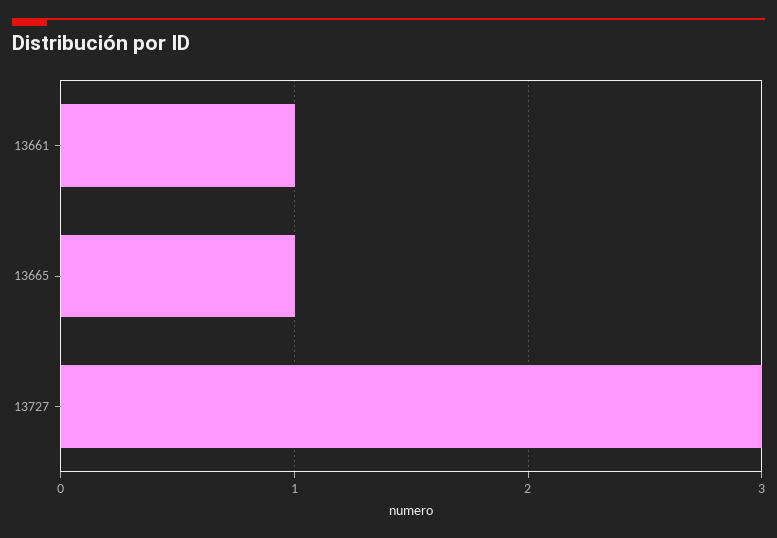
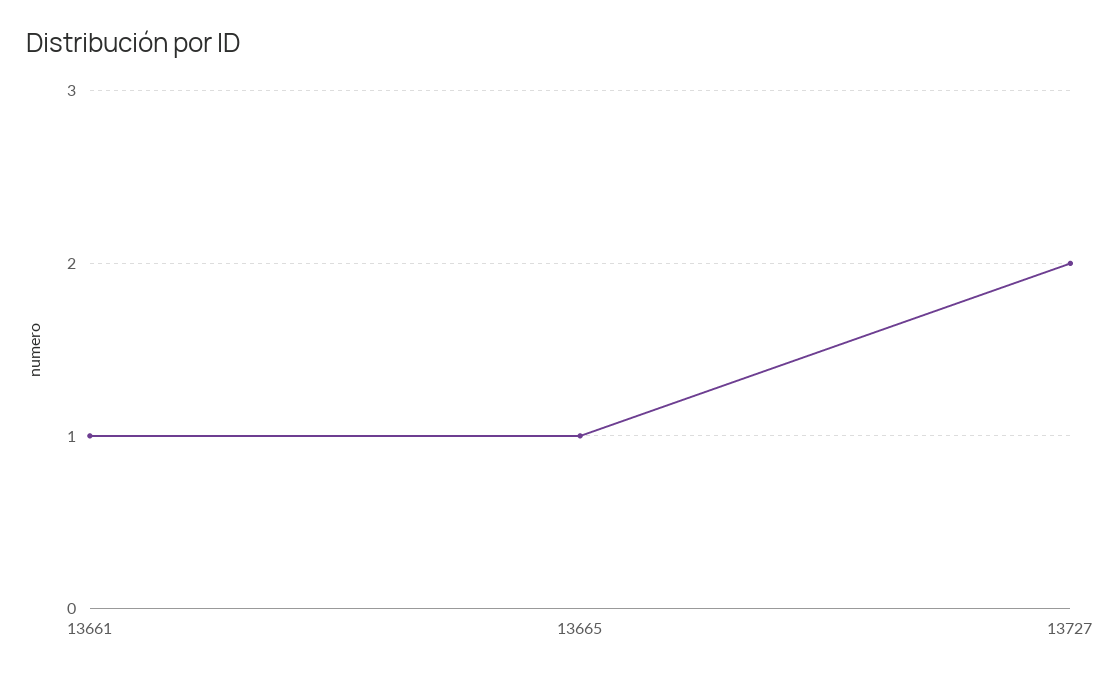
  {
    "13661": 1,
    "13665": 1,
-   "13727": 3
+   "13727": 2
  }

